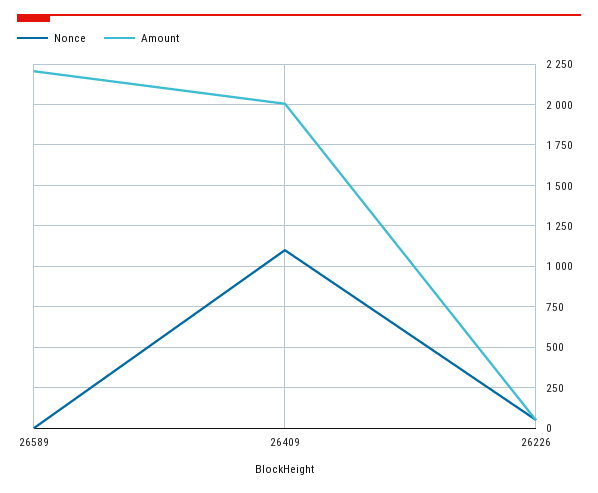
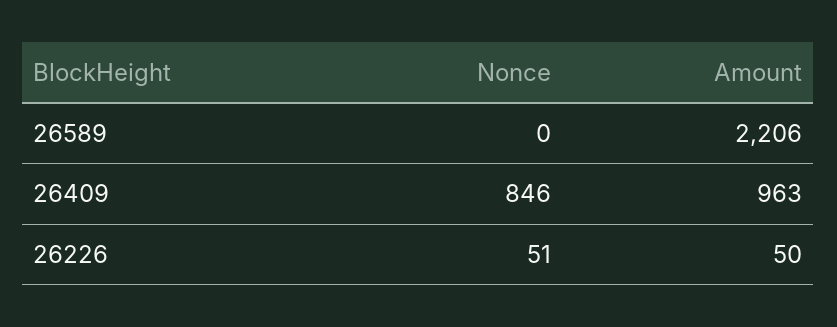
  {
    "Nonce": {
      "26589": 0,
-     "26409": 1100,
+     "26409": 846,
      "26226": 51
    },
    "Amount": {
      "26589": 2206,
-     "26409": 2000,
+     "26409": 963,
      "26226": 50
    }
  }

